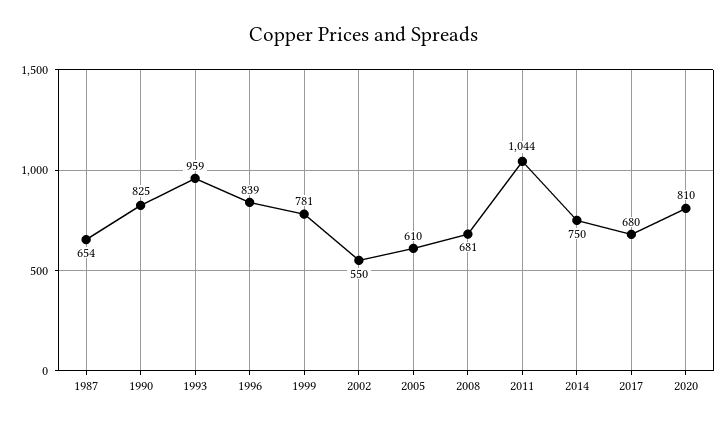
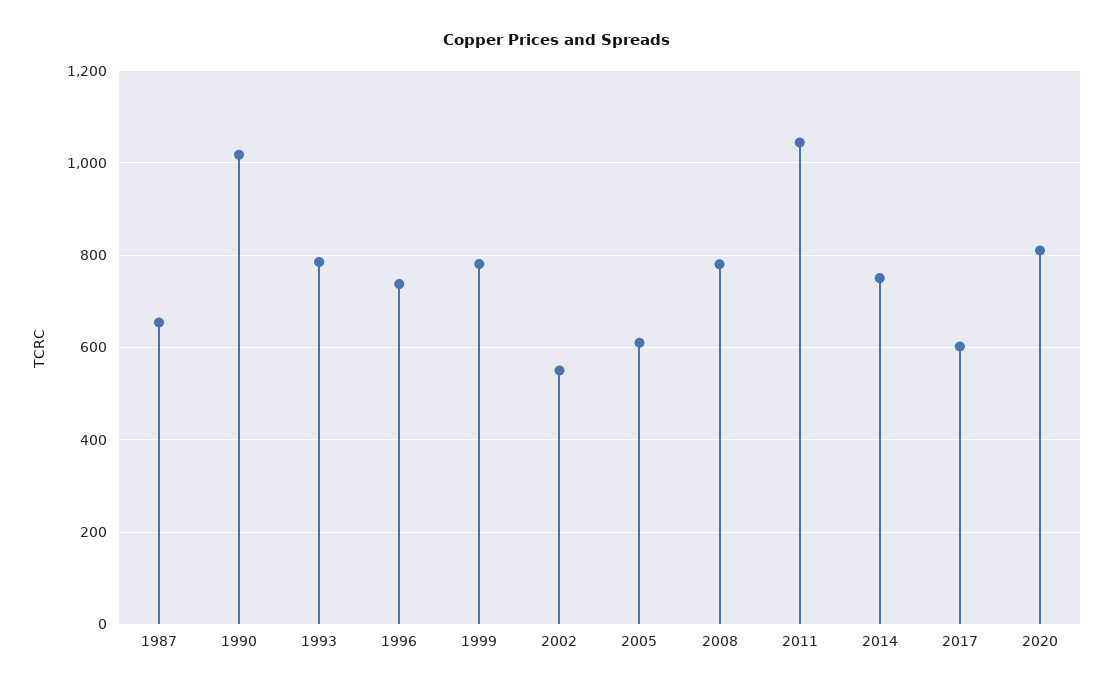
  {
    "1987": 654,
-   "1990": 825,
+   "1990": 1020,
-   "1993": 959,
+   "1993": 780,
-   "1996": 839,
+   "1996": 740,
    "1999": 781,
    "2002": 550,
    "2005": 610,
-   "2008": 681,
+   "2008": 780,
    "2011": 1044,
    "2014": 750,
-   "2017": 680,
+   "2017": 600,
    "2020": 810
  }

